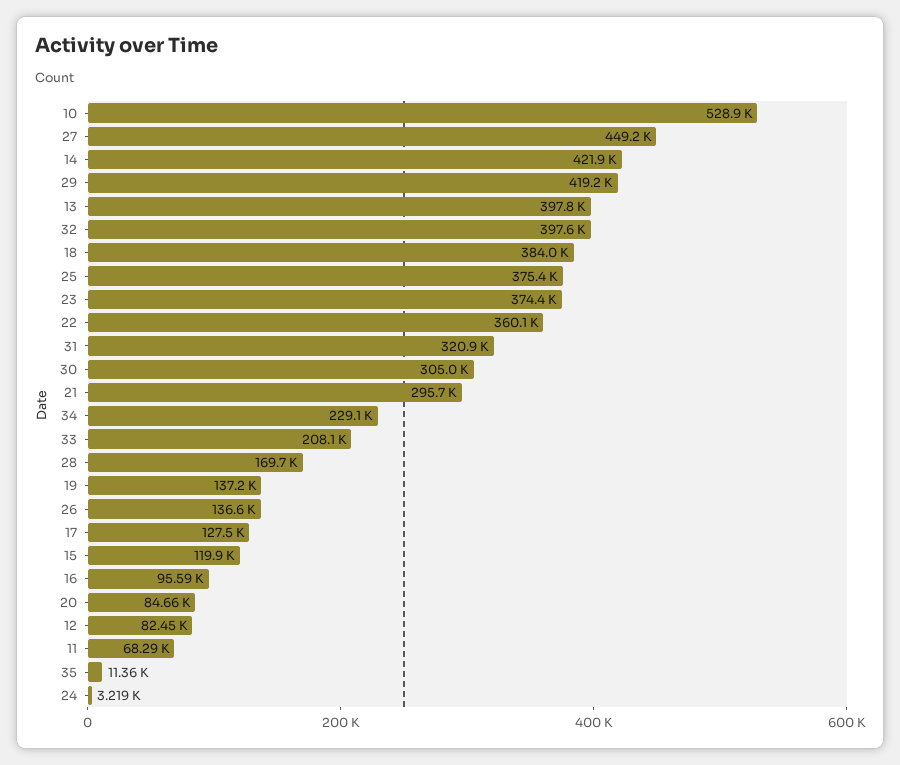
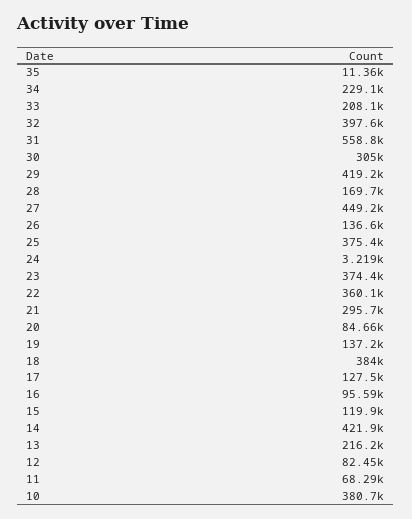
  {
-   "10": 528900,
+   "10": 380700,
    "27": 449200,
    "14": 421900,
    "29": 419200,
-   "13": 397800,
+   "13": 216200,
    "32": 397600,
    "18": 384000,
    "25": 375400,
    "23": 374400,
    "22": 360100,
-   "31": 320900,
+   "31": 558800,
    "30": 305000,
    "21": 295700,
    "34": 229100,
    "33": 208100,
    "28": 169700,
    "19": 137200,
    "26": 136600,
    "17": 127500,
    "15": 119900,
    "16": 95590,
    "20": 84660,
    "12": 82450,
    "11": 68290,
    "35": 11360,
    "24": 3219
  }

